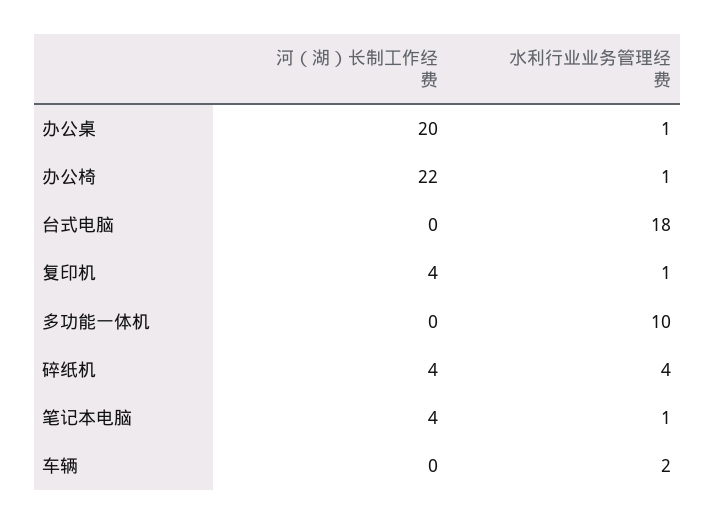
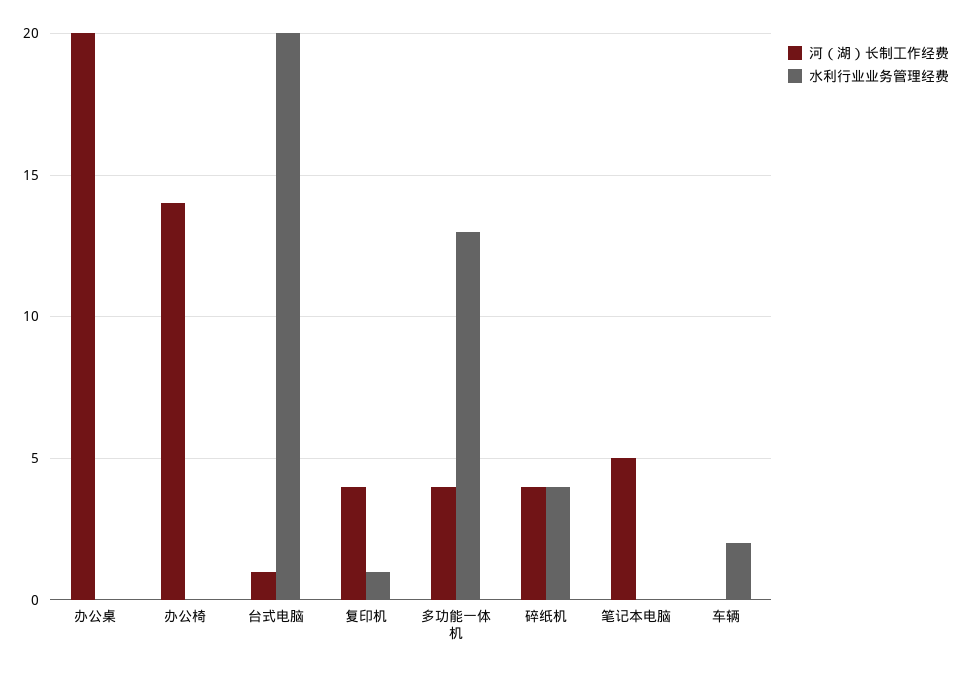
  {
    "河（湖）长制工作经费": {
      "办公桌": 20,
-     "办公椅": 22,
+     "办公椅": 14,
-     "台式电脑": 0,
+     "台式电脑": 1,
      "复印机": 4,
-     "多功能一体机": 0,
+     "多功能一体机": 4,
      "碎纸机": 4,
-     "笔记本电脑": 4,
+     "笔记本电脑": 5,
      "车辆": 0
    },
    "水利行业业务管理经费": {
-     "办公桌": 1,
+     "办公桌": 0,
-     "办公椅": 1,
+     "办公椅": 0,
-     "台式电脑": 18,
+     "台式电脑": 20,
      "复印机": 1,
-     "多功能一体机": 10,
+     "多功能一体机": 13,
      "碎纸机": 4,
-     "笔记本电脑": 1,
+     "笔记本电脑": 0,
      "车辆": 2
    }
  }

